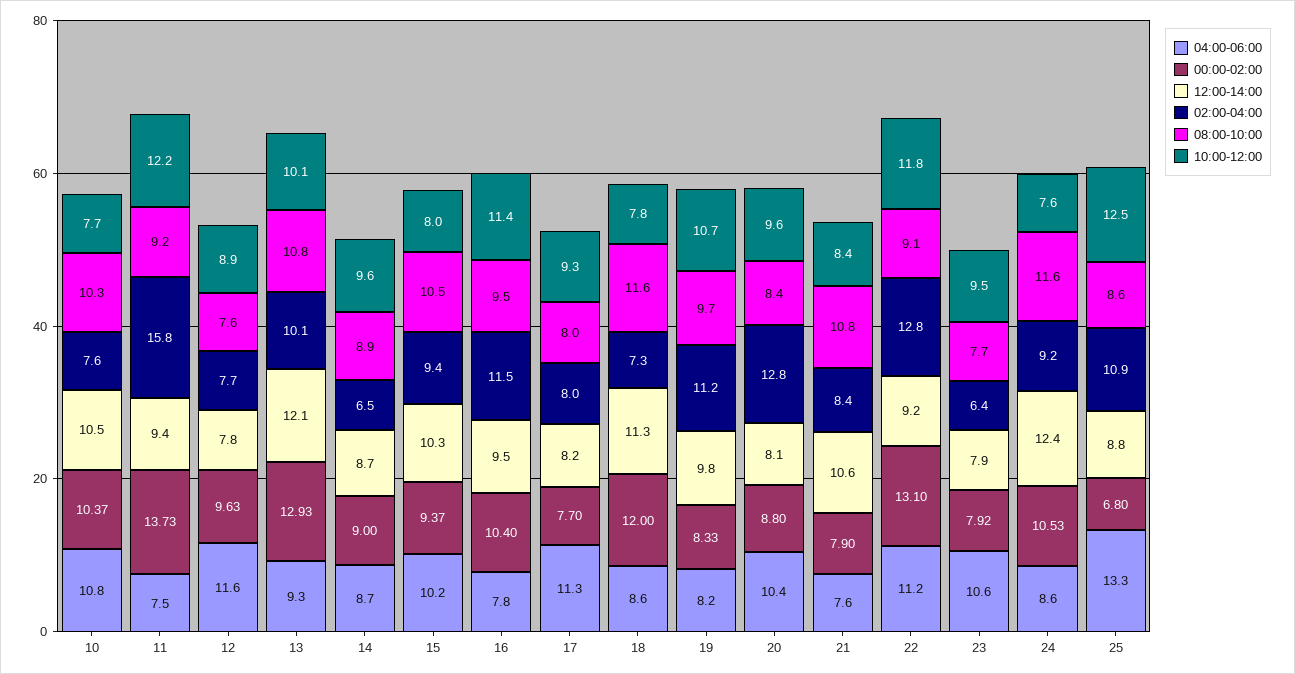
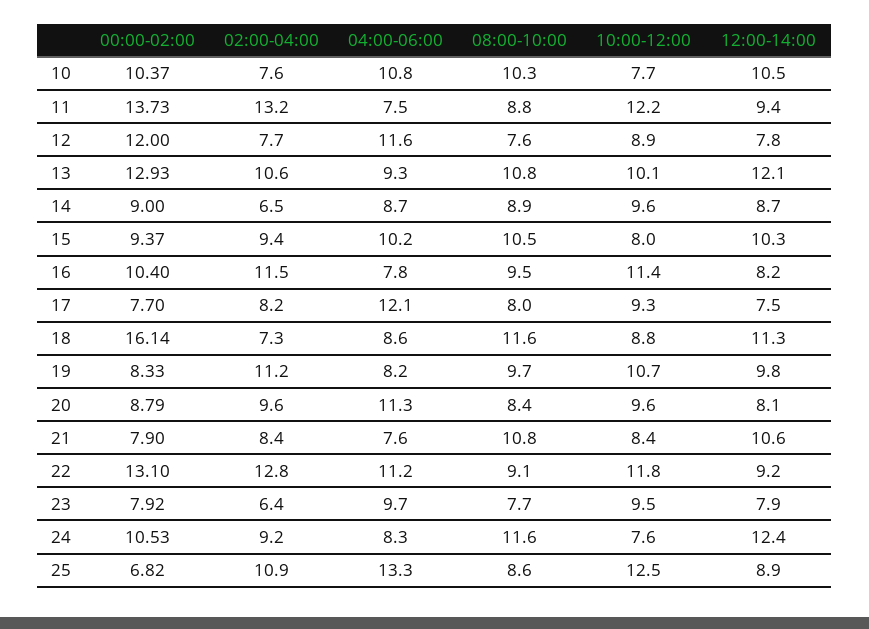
  {
    "04:00-06:00": {
      "10": 10.8,
      "11": 7.5,
      "12": 11.6,
      "13": 9.3,
      "14": 8.7,
      "15": 10.2,
      "16": 7.8,
-     "17": 11.3,
+     "17": 12.1,
      "18": 8.6,
      "19": 8.2,
-     "20": 10.4,
+     "20": 11.3,
      "21": 7.6,
      "22": 11.2,
-     "23": 10.6,
+     "23": 9.7,
-     "24": 8.6,
+     "24": 8.3,
      "25": 13.3
    },
    "00:00-02:00": {
      "10": 10.37,
      "11": 13.73,
-     "12": 9.63,
+     "12": 12,
      "13": 12.93,
      "14": 9,
      "15": 9.37,
      "16": 10.4,
      "17": 7.7,
-     "18": 12,
+     "18": 16.14,
      "19": 8.33,
-     "20": 8.8,
+     "20": 8.79,
      "21": 7.9,
      "22": 13.1,
      "23": 7.92,
      "24": 10.53,
-     "25": 6.8
+     "25": 6.82
    },
    "12:00-14:00": {
      "10": 10.5,
      "11": 9.4,
      "12": 7.8,
      "13": 12.1,
      "14": 8.7,
      "15": 10.3,
-     "16": 9.5,
+     "16": 8.2,
-     "17": 8.2,
+     "17": 7.5,
      "18": 11.3,
      "19": 9.8,
      "20": 8.1,
      "21": 10.6,
      "22": 9.2,
      "23": 7.9,
      "24": 12.4,
-     "25": 8.8
+     "25": 8.9
    },
    "02:00-04:00": {
      "10": 7.6,
-     "11": 15.8,
+     "11": 13.2,
      "12": 7.7,
-     "13": 10.1,
+     "13": 10.6,
      "14": 6.5,
      "15": 9.4,
      "16": 11.5,
-     "17": 8,
+     "17": 8.2,
      "18": 7.3,
      "19": 11.2,
-     "20": 12.8,
+     "20": 9.6,
      "21": 8.4,
      "22": 12.8,
      "23": 6.4,
      "24": 9.2,
      "25": 10.9
    },
    "08:00-10:00": {
      "10": 10.3,
-     "11": 9.2,
+     "11": 8.8,
      "12": 7.6,
      "13": 10.8,
      "14": 8.9,
      "15": 10.5,
      "16": 9.5,
      "17": 8,
      "18": 11.6,
      "19": 9.7,
      "20": 8.4,
      "21": 10.8,
      "22": 9.1,
      "23": 7.7,
      "24": 11.6,
      "25": 8.6
    },
    "10:00-12:00": {
      "10": 7.7,
      "11": 12.2,
      "12": 8.9,
      "13": 10.1,
      "14": 9.6,
      "15": 8,
      "16": 11.4,
      "17": 9.3,
-     "18": 7.8,
+     "18": 8.8,
      "19": 10.7,
      "20": 9.6,
      "21": 8.4,
      "22": 11.8,
      "23": 9.5,
      "24": 7.6,
      "25": 12.5
    }
  }

